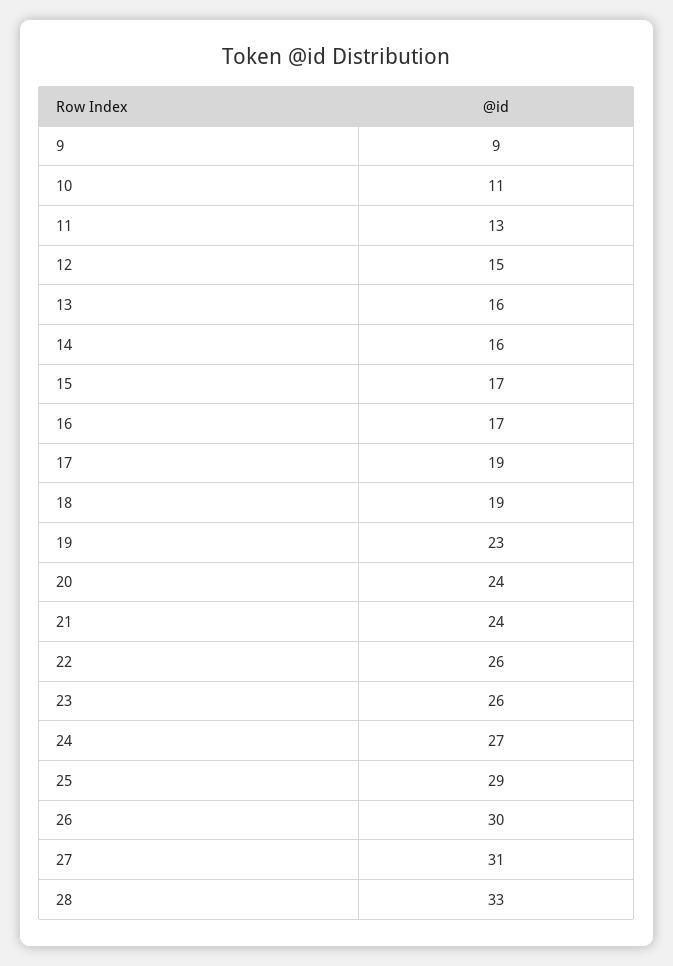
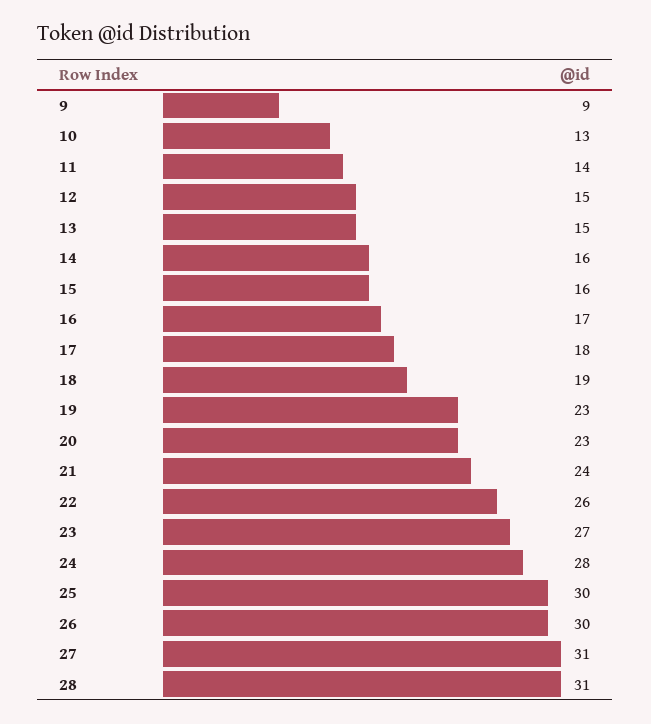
  {
    "9": 9,
-   "10": 11,
+   "10": 13,
-   "11": 13,
+   "11": 14,
    "12": 15,
-   "13": 16,
+   "13": 15,
    "14": 16,
-   "15": 17,
+   "15": 16,
    "16": 17,
-   "17": 19,
+   "17": 18,
    "18": 19,
    "19": 23,
-   "20": 24,
+   "20": 23,
    "21": 24,
    "22": 26,
-   "23": 26,
+   "23": 27,
-   "24": 27,
+   "24": 28,
-   "25": 29,
+   "25": 30,
    "26": 30,
    "27": 31,
-   "28": 33
+   "28": 31
  }

